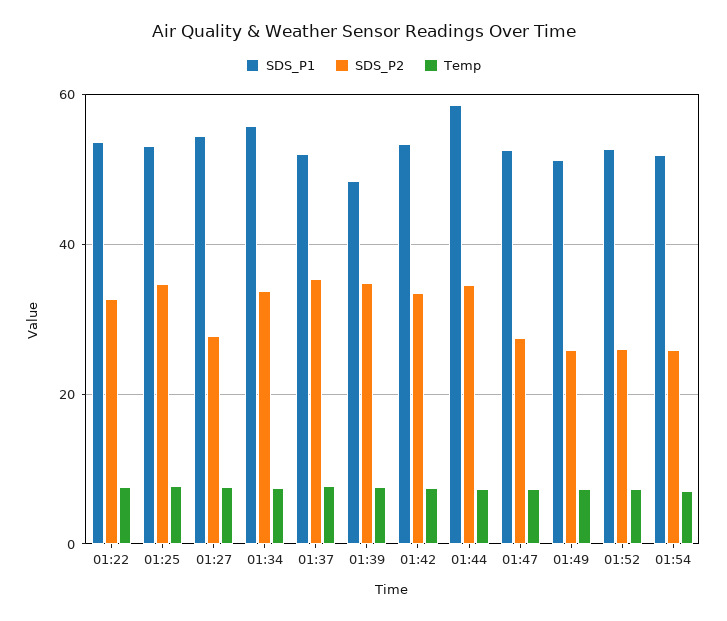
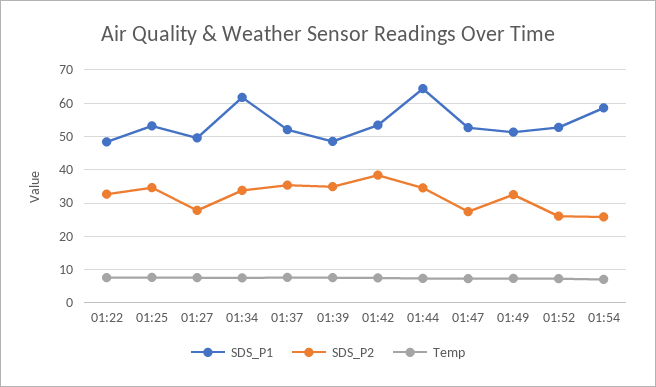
  {
    "SDS_P1": {
-     "01:22": 54,
+     "01:22": 48,
      "01:25": 54,
-     "01:27": 54,
+     "01:27": 50,
-     "01:34": 56,
+     "01:34": 62,
      "01:37": 52,
      "01:39": 48,
      "01:42": 54,
-     "01:44": 58,
+     "01:44": 64,
      "01:47": 52,
      "01:49": 52,
      "01:52": 52,
-     "01:54": 52
+     "01:54": 58
    },
    "SDS_P2": {
      "01:22": 32,
      "01:25": 34,
      "01:27": 28,
      "01:34": 34,
      "01:37": 36,
      "01:39": 34,
-     "01:42": 34,
+     "01:42": 38,
      "01:44": 34,
      "01:47": 28,
-     "01:49": 26,
+     "01:49": 32,
      "01:52": 26,
      "01:54": 26
    },
    "Temp": {
      "01:22": 8,
      "01:25": 8,
      "01:27": 8,
      "01:34": 8,
      "01:37": 8,
      "01:39": 8,
      "01:42": 8,
      "01:44": 8,
      "01:47": 8,
      "01:49": 8,
      "01:52": 8,
      "01:54": 8
    }
  }

